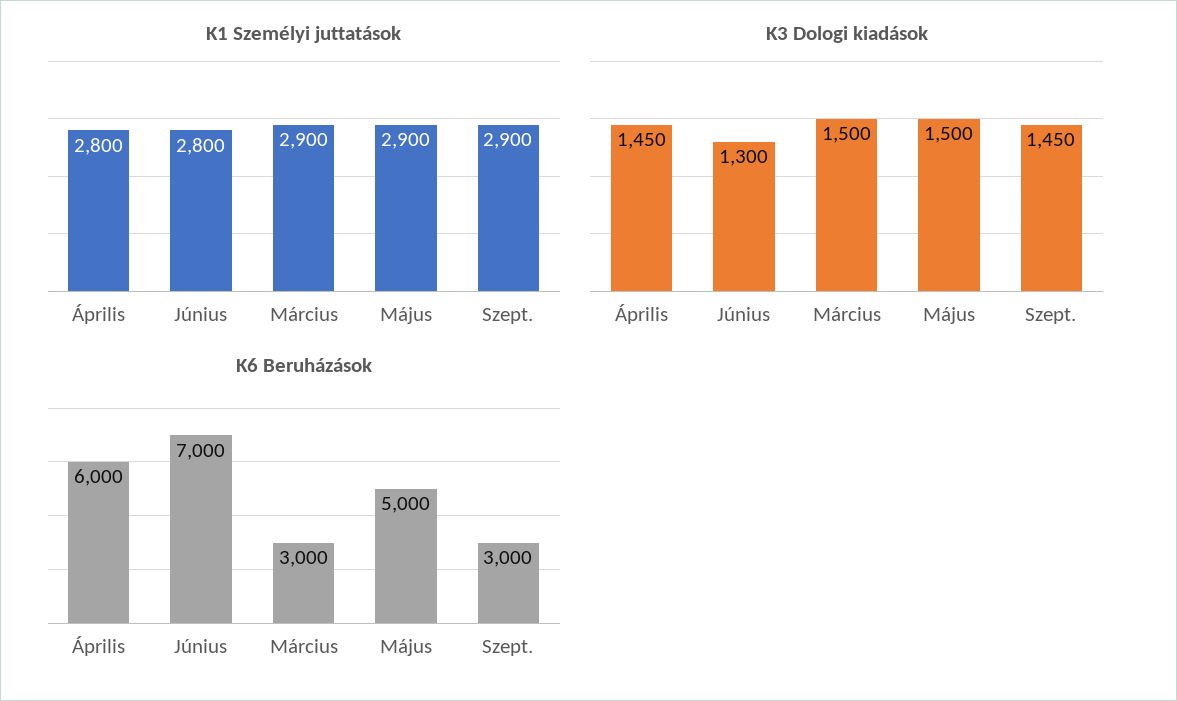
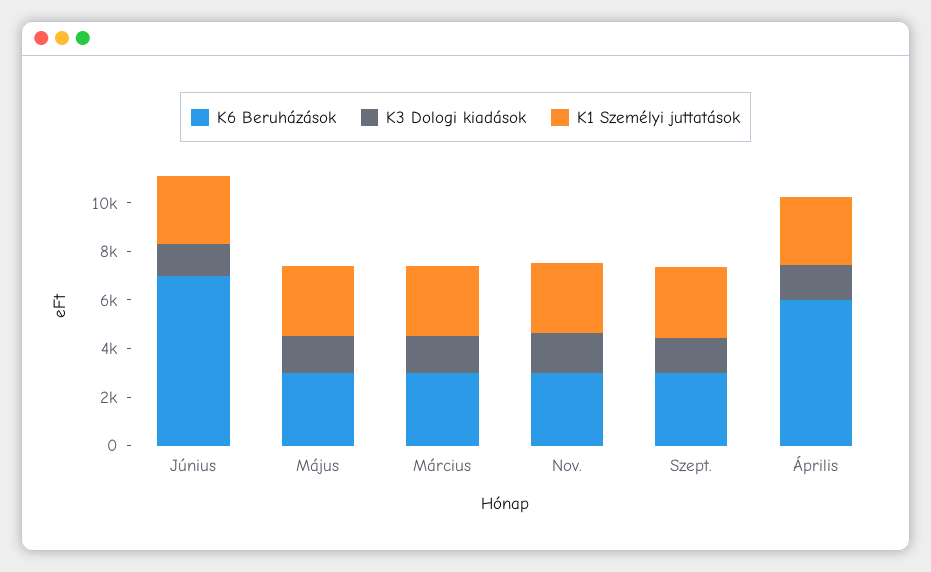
  {
    "K1 Személyi juttatások": {
      "Április": 2800,
      "Június": 2800,
      "Március": 2900,
      "Május": 2900,
-     "Szept.": 2900
+     "Szept.": 2900,
+     "Nov.": 3000
    },
    "K3 Dologi kiadások": {
      "Április": 1450,
      "Június": 1300,
      "Március": 1500,
      "Május": 1500,
-     "Szept.": 1450
+     "Szept.": 1450,
+     "Nov.": 1500
    },
    "K6 Beruházások": {
      "Április": 6000,
      "Június": 7000,
      "Március": 3000,
-     "Május": 5000,
+     "Május": 3000,
-     "Szept.": 3000
+     "Szept.": 3000,
+     "Nov.": 3000
    }
  }

